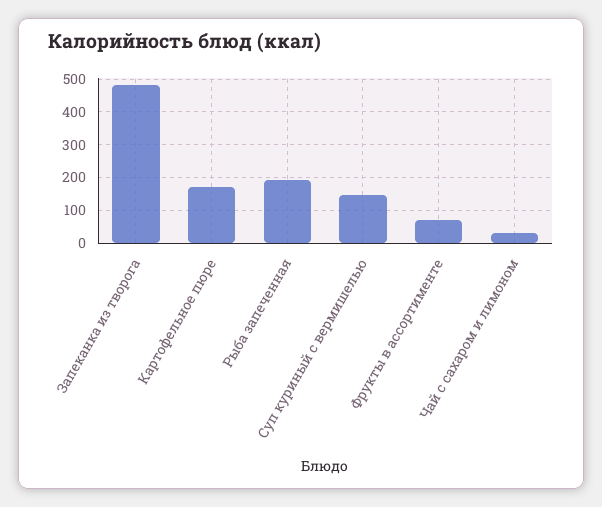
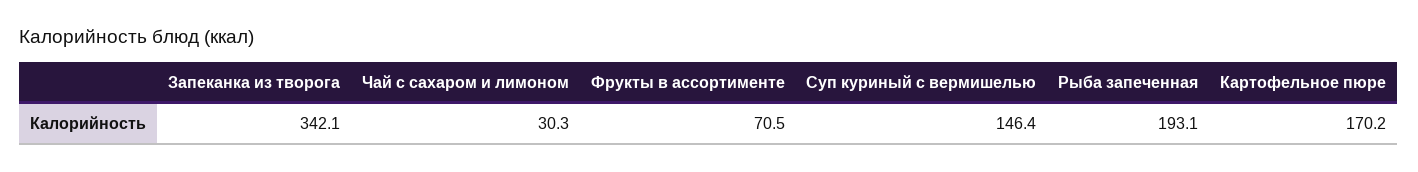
  {
-   "Запеканка из творога": 480,
+   "Запеканка из творога": 342.1,
    "Картофельное пюре": 170.2,
    "Рыба запеченная": 193.1,
    "Суп куриный с вермишелью": 146.4,
    "Фрукты в ассортименте": 70.5,
    "Чай с сахаром и лимоном": 30.3
  }

